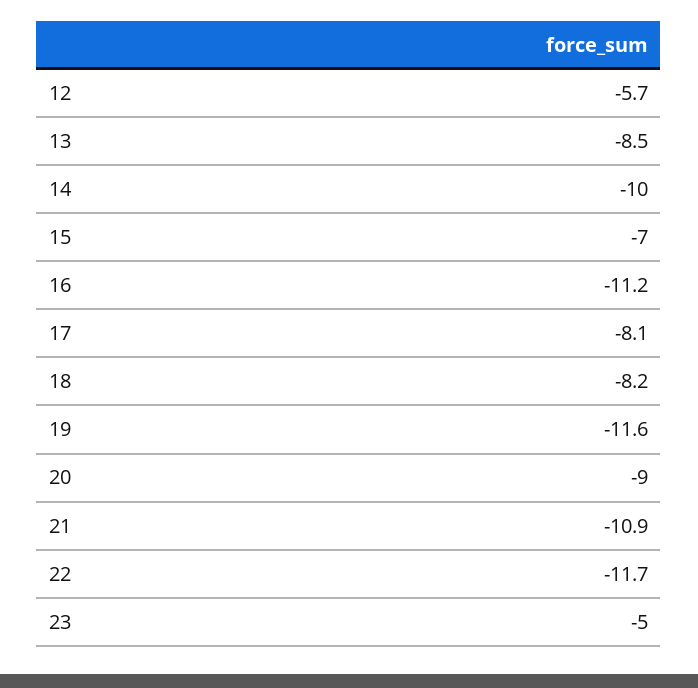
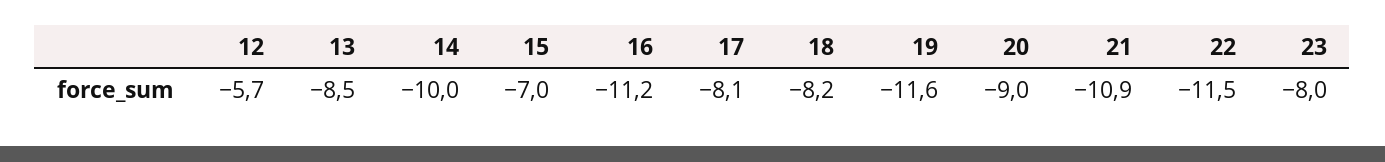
  {
    "12": -5.7,
    "13": -8.5,
    "14": -10,
    "15": -7,
    "16": -11.2,
    "17": -8.1,
    "18": -8.2,
    "19": -11.6,
    "20": -9,
    "21": -10.9,
-   "22": -11.7,
+   "22": -11.5,
-   "23": -5
+   "23": -8
  }

